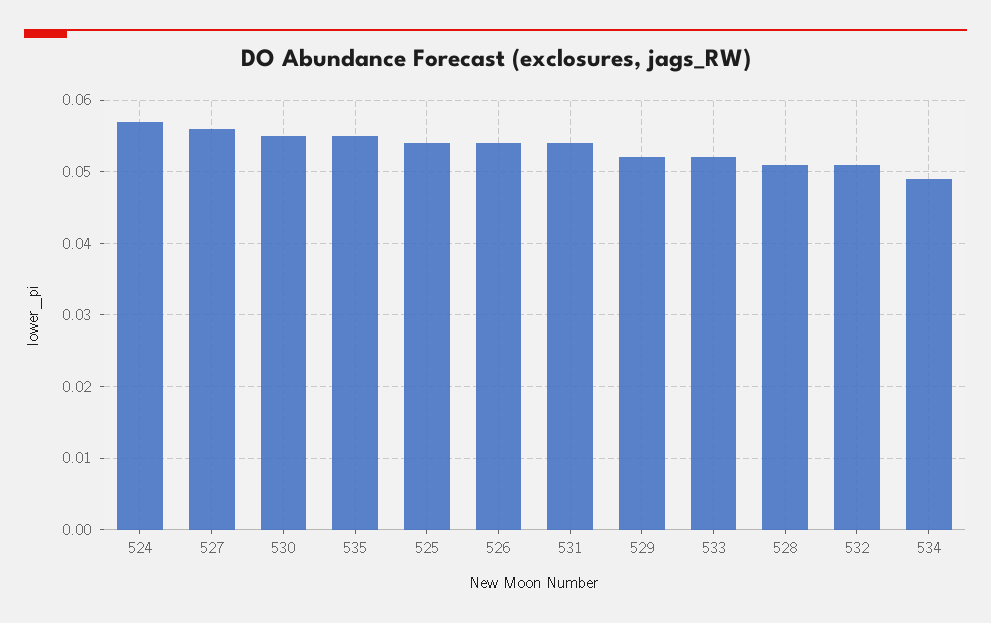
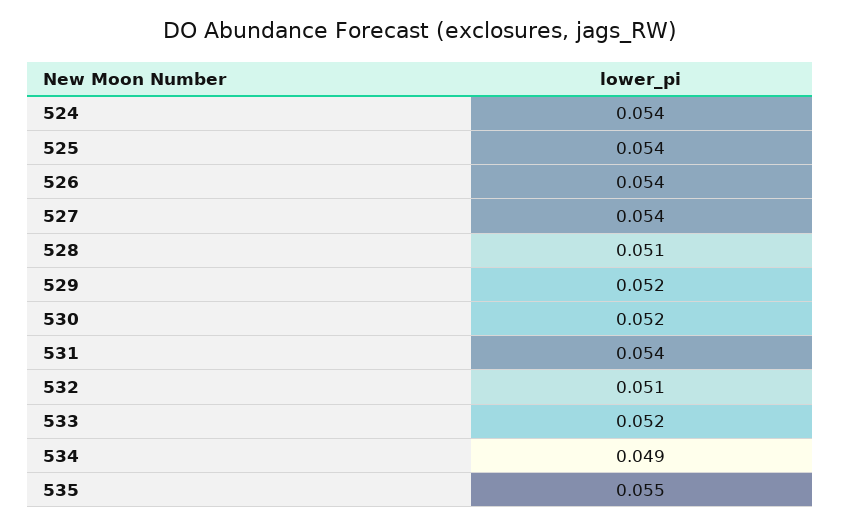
  {
-   "524": 0.057,
+   "524": 0.054,
-   "527": 0.056,
+   "527": 0.054,
-   "530": 0.055,
+   "530": 0.052,
    "535": 0.055,
    "525": 0.054,
    "526": 0.054,
    "531": 0.054,
    "529": 0.052,
    "533": 0.052,
    "528": 0.051,
    "532": 0.051,
    "534": 0.049
  }

